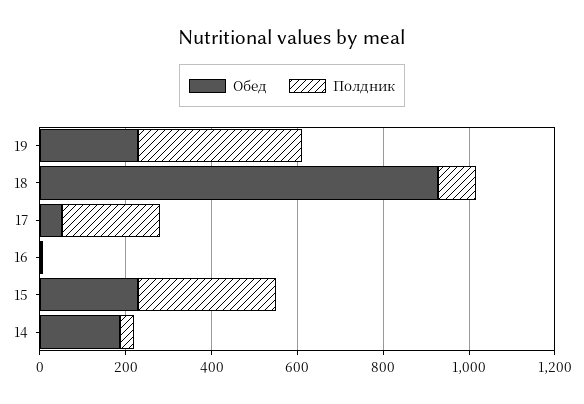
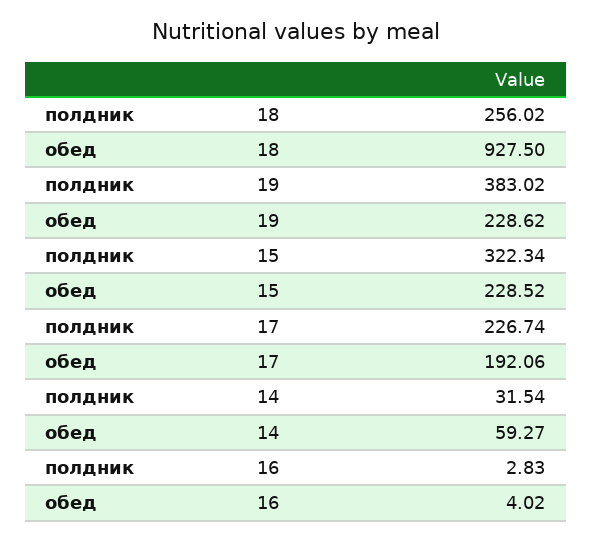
  {
    "Обед": {
      "19": 228.62,
      "18": 927.5,
-     "17": 50,
+     "17": 192.06,
      "16": 4.02,
      "15": 228.52,
-     "14": 200
+     "14": 59.27
    },
    "Полдник": {
      "19": 383.02,
-     "18": 100,
+     "18": 256.02,
      "17": 226.74,
      "16": 2.83,
      "15": 322.34,
      "14": 31.54
    }
  }

